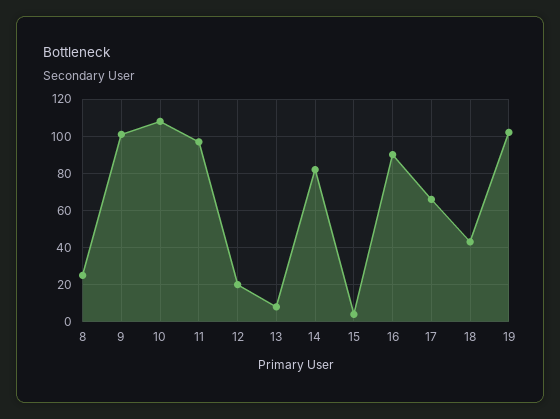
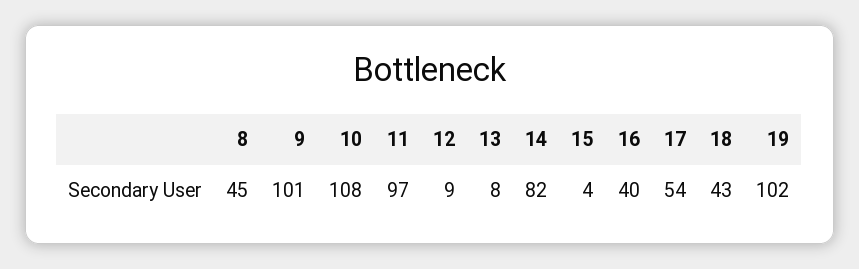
  {
-   "8": 25,
+   "8": 45,
    "9": 101,
    "10": 108,
    "11": 97,
-   "12": 20,
+   "12": 9,
    "13": 8,
    "14": 82,
    "15": 4,
-   "16": 90,
+   "16": 40,
-   "17": 65,
+   "17": 54,
    "18": 43,
    "19": 102
  }

